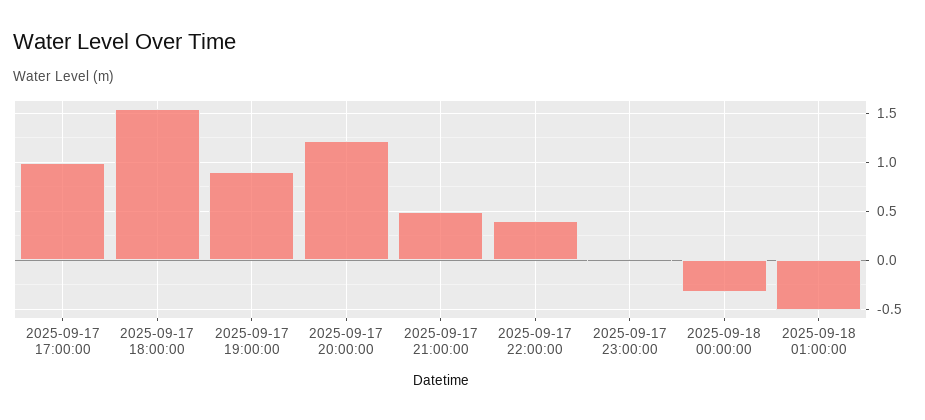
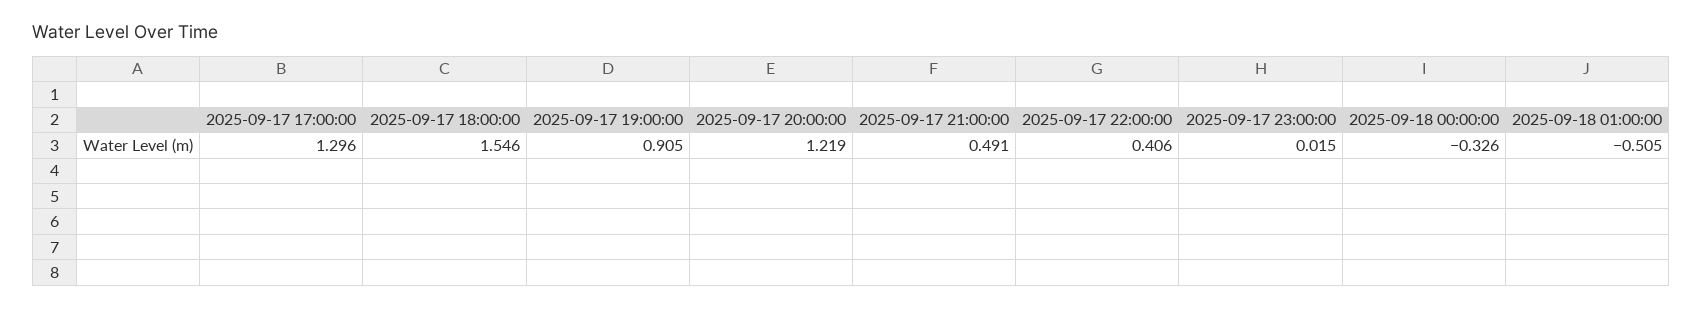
  {
-   "2025-09-17 17:00:00": 1,
+   "2025-09-17 17:00:00": 1.296,
    "2025-09-17 18:00:00": 1.546,
    "2025-09-17 19:00:00": 0.905,
    "2025-09-17 20:00:00": 1.219,
    "2025-09-17 21:00:00": 0.491,
    "2025-09-17 22:00:00": 0.406,
    "2025-09-17 23:00:00": 0.015,
    "2025-09-18 00:00:00": -0.326,
    "2025-09-18 01:00:00": -0.505
  }

